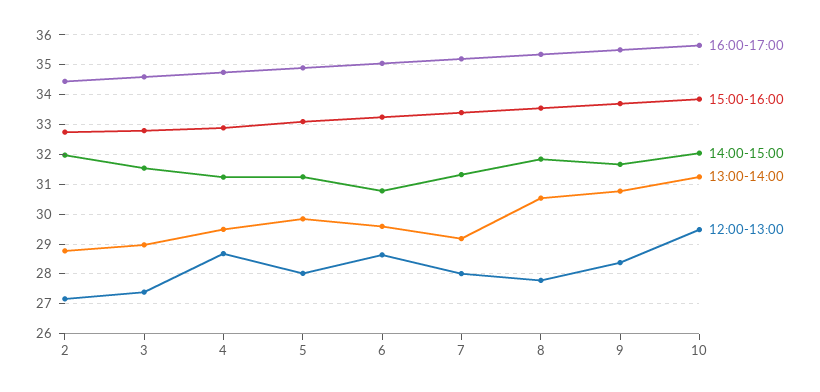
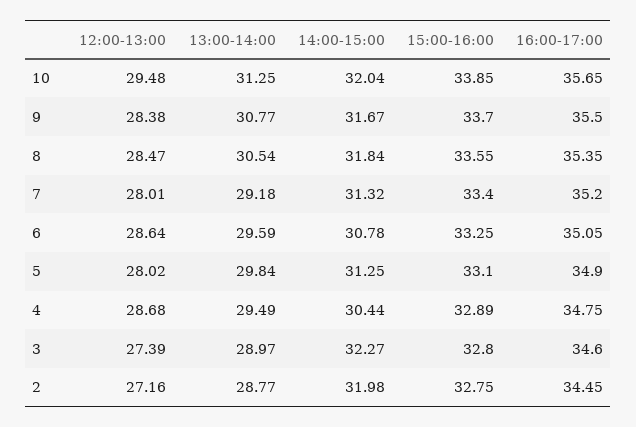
  {
    "16:00-17:00": {
      "2": 34.45,
      "3": 34.6,
      "4": 34.75,
      "5": 34.9,
      "6": 35.05,
      "7": 35.2,
      "8": 35.35,
      "9": 35.5,
      "10": 35.65
    },
    "15:00-16:00": {
      "2": 32.75,
      "3": 32.8,
      "4": 32.89,
      "5": 33.1,
      "6": 33.25,
      "7": 33.4,
      "8": 33.55,
      "9": 33.7,
      "10": 33.85
    },
    "14:00-15:00": {
      "2": 31.98,
-     "3": 31.5,
+     "3": 32.27,
-     "4": 31.25,
+     "4": 30.44,
      "5": 31.25,
      "6": 30.78,
      "7": 31.32,
      "8": 31.84,
      "9": 31.67,
      "10": 32.04
    },
    "13:00-14:00": {
      "2": 28.77,
      "3": 28.97,
      "4": 29.49,
      "5": 29.84,
      "6": 29.59,
      "7": 29.18,
      "8": 30.54,
      "9": 30.77,
      "10": 31.25
    },
    "12:00-13:00": {
      "2": 27.16,
      "3": 27.39,
      "4": 28.68,
      "5": 28.02,
      "6": 28.64,
      "7": 28.01,
-     "8": 27.75,
+     "8": 28.47,
      "9": 28.38,
      "10": 29.48
    }
  }

